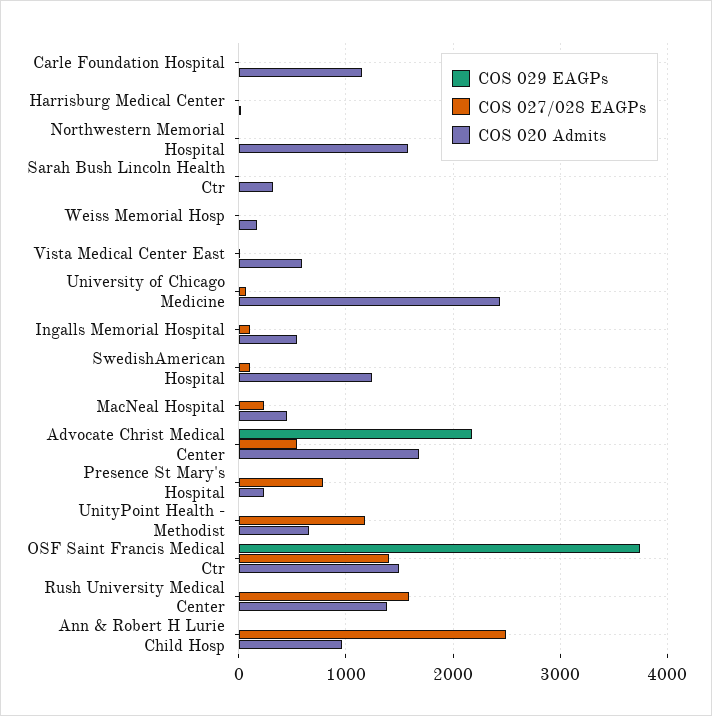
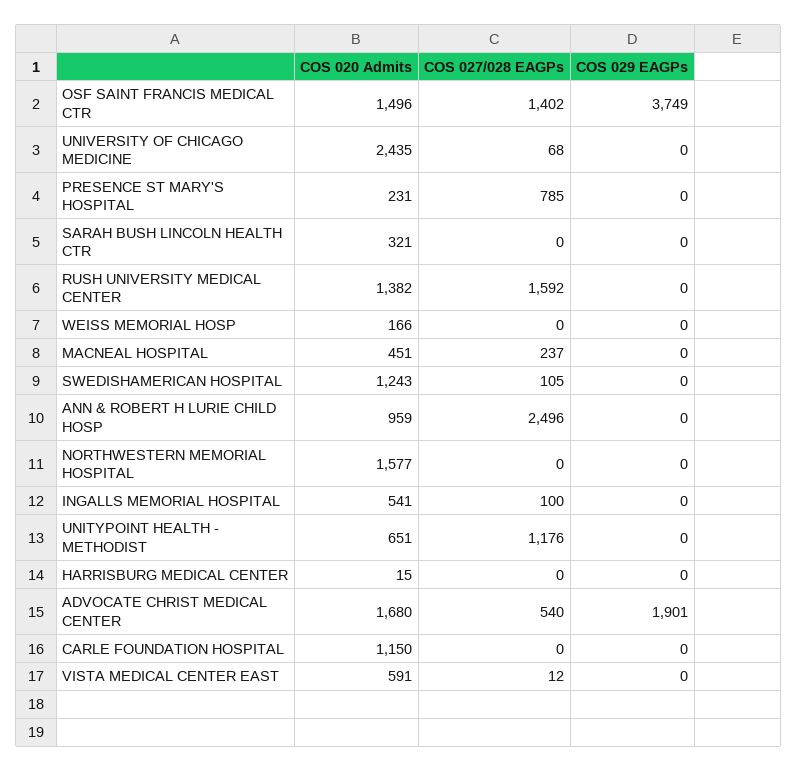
  {
    "COS 029 EAGPs": {
      "Carle Foundation Hospital": 0,
      "Harrisburg Medical Center": 0,
      "Northwestern Memorial Hospital": 0,
      "Sarah Bush Lincoln Health Ctr": 0,
      "Weiss Memorial Hosp": 0,
      "Vista Medical Center East": 0,
      "University of Chicago Medicine": 0,
      "Ingalls Memorial Hospital": 0,
      "SwedishAmerican Hospital": 0,
      "MacNeal Hospital": 0,
-     "Advocate Christ Medical Center": 2200,
+     "Advocate Christ Medical Center": 1901,
      "Presence St Mary's Hospital": 0,
      "UnityPoint Health - Methodist": 0,
      "OSF Saint Francis Medical Ctr": 3749,
      "Rush University Medical Center": 0,
      "Ann & Robert H Lurie Child Hosp": 0
    },
    "COS 027/028 EAGPs": {
      "Carle Foundation Hospital": 0,
      "Harrisburg Medical Center": 0,
      "Northwestern Memorial Hospital": 0,
      "Sarah Bush Lincoln Health Ctr": 0,
      "Weiss Memorial Hosp": 0,
      "Vista Medical Center East": 12,
      "University of Chicago Medicine": 68,
      "Ingalls Memorial Hospital": 100,
      "SwedishAmerican Hospital": 105,
      "MacNeal Hospital": 237,
      "Advocate Christ Medical Center": 540,
      "Presence St Mary's Hospital": 785,
      "UnityPoint Health - Methodist": 1176,
      "OSF Saint Francis Medical Ctr": 1402,
      "Rush University Medical Center": 1592,
      "Ann & Robert H Lurie Child Hosp": 2496
    },
    "COS 020 Admits": {
      "Carle Foundation Hospital": 1150,
      "Harrisburg Medical Center": 15,
      "Northwestern Memorial Hospital": 1577,
      "Sarah Bush Lincoln Health Ctr": 321,
      "Weiss Memorial Hosp": 166,
      "Vista Medical Center East": 591,
      "University of Chicago Medicine": 2435,
      "Ingalls Memorial Hospital": 541,
      "SwedishAmerican Hospital": 1243,
      "MacNeal Hospital": 451,
      "Advocate Christ Medical Center": 1680,
      "Presence St Mary's Hospital": 231,
      "UnityPoint Health - Methodist": 651,
      "OSF Saint Francis Medical Ctr": 1496,
      "Rush University Medical Center": 1382,
      "Ann & Robert H Lurie Child Hosp": 959
    }
  }

